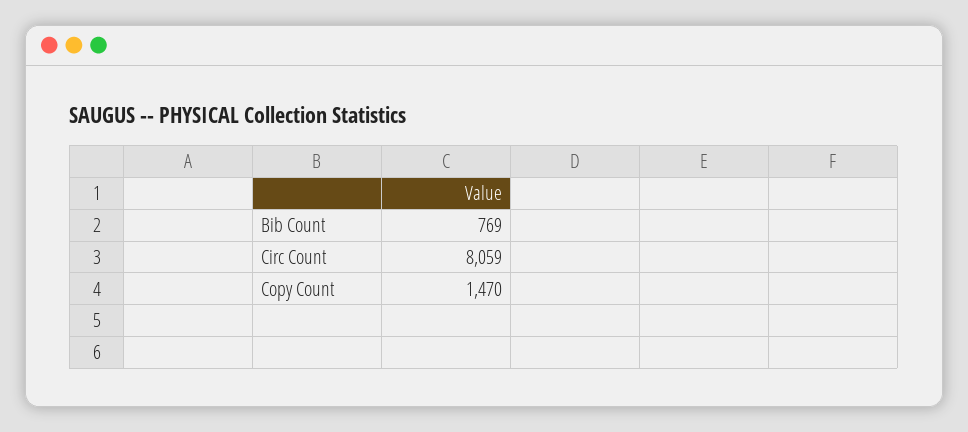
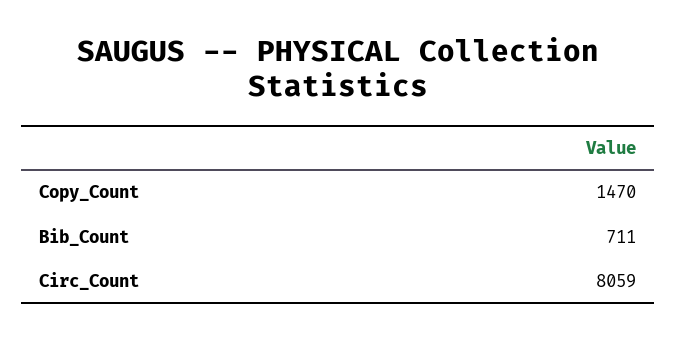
  {
-   "Bib Count": 769,
+   "Bib Count": 711,
    "Circ Count": 8059,
    "Copy Count": 1470
  }

